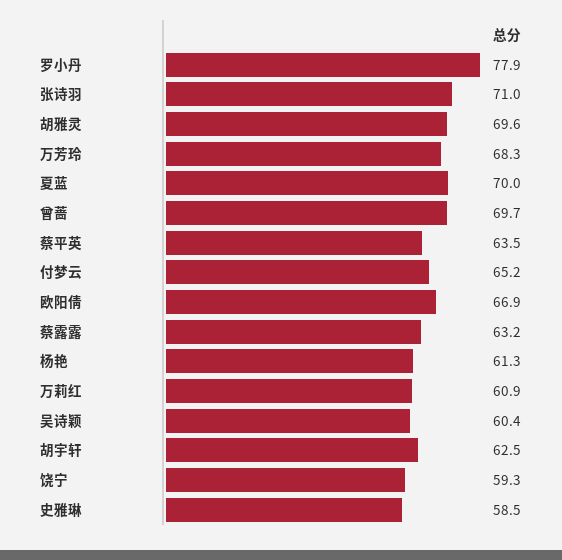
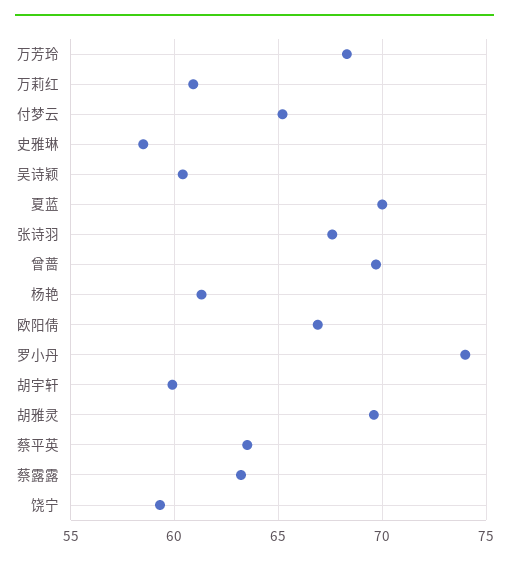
  {
-   "罗小丹": 77.9,
+   "罗小丹": 74,
-   "张诗羽": 71,
+   "张诗羽": 67.5,
    "胡雅灵": 69.6,
    "万芳玲": 68.3,
    "夏蓝": 70,
    "曾蔷": 69.7,
    "蔡平英": 63.5,
    "付梦云": 65.2,
    "欧阳倩": 66.9,
    "蔡露露": 63.2,
    "杨艳": 61.3,
    "万莉红": 60.9,
    "吴诗颖": 60.4,
-   "胡宇轩": 62.5,
+   "胡宇轩": 60,
    "饶宁": 59.3,
    "史雅琳": 58.5
  }

